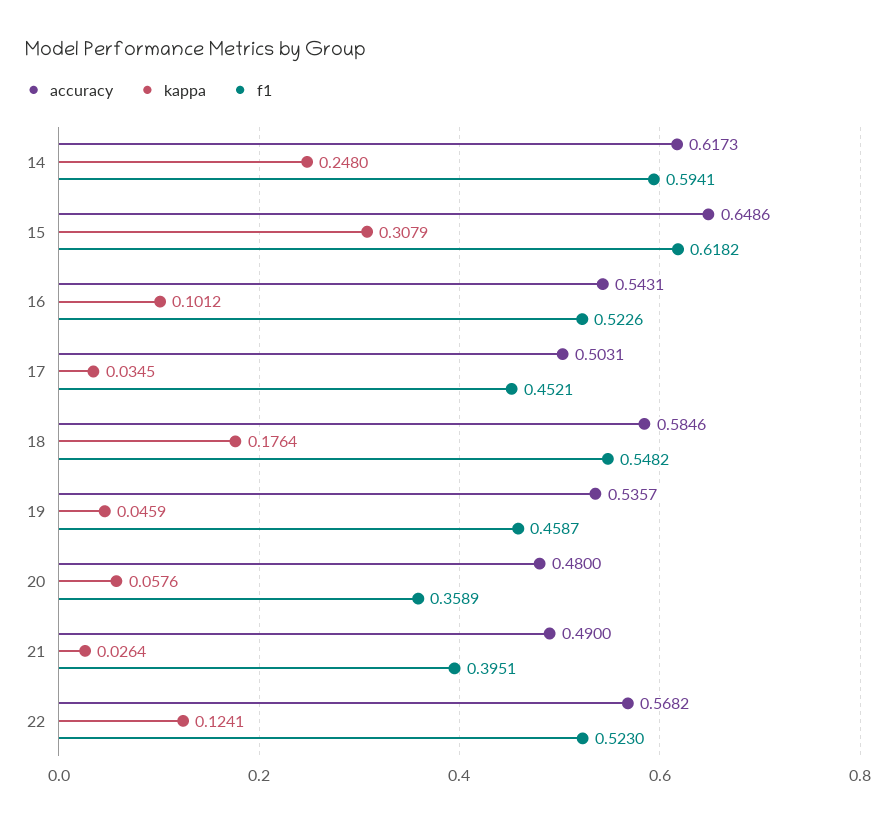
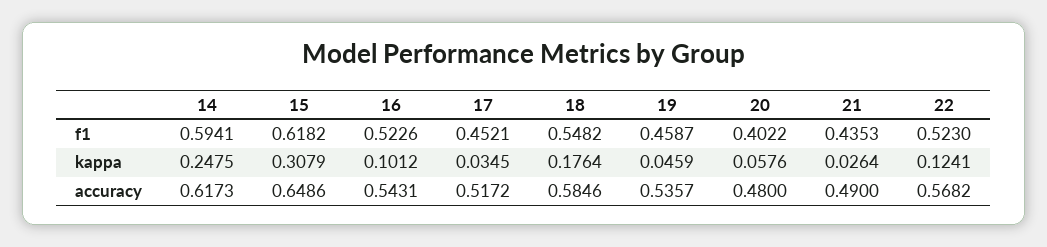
  {
    "accuracy": {
      "14": 0.6173,
      "15": 0.6486,
      "16": 0.5431,
-     "17": 0.5031,
+     "17": 0.5172,
      "18": 0.5846,
      "19": 0.5357,
      "20": 0.48,
      "21": 0.49,
      "22": 0.5682
    },
    "kappa": {
-     "14": 0.248,
+     "14": 0.2475,
      "15": 0.3079,
      "16": 0.1012,
      "17": 0.0345,
      "18": 0.1764,
      "19": 0.0459,
      "20": 0.0576,
      "21": 0.0264,
      "22": 0.1241
    },
    "f1": {
      "14": 0.5941,
      "15": 0.6182,
      "16": 0.5226,
      "17": 0.4521,
      "18": 0.5482,
      "19": 0.4587,
-     "20": 0.3589,
+     "20": 0.4022,
-     "21": 0.3951,
+     "21": 0.4353,
      "22": 0.523
    }
  }

